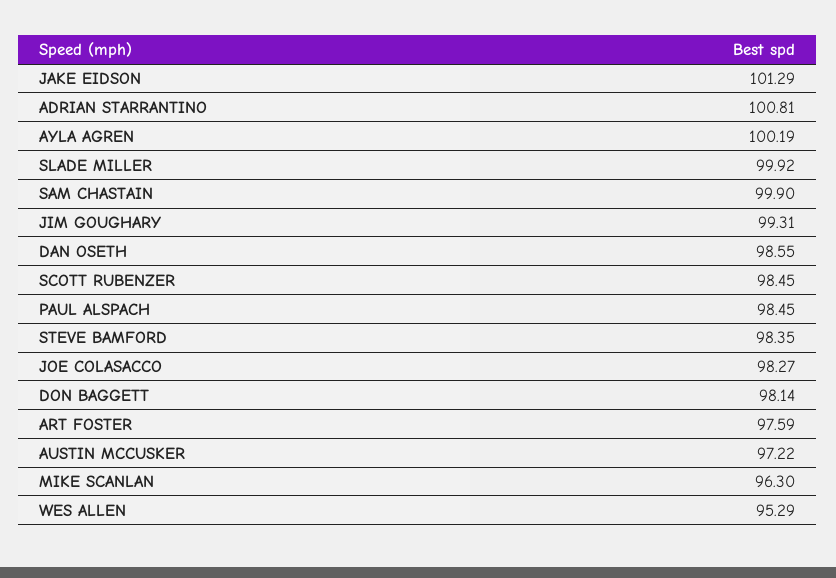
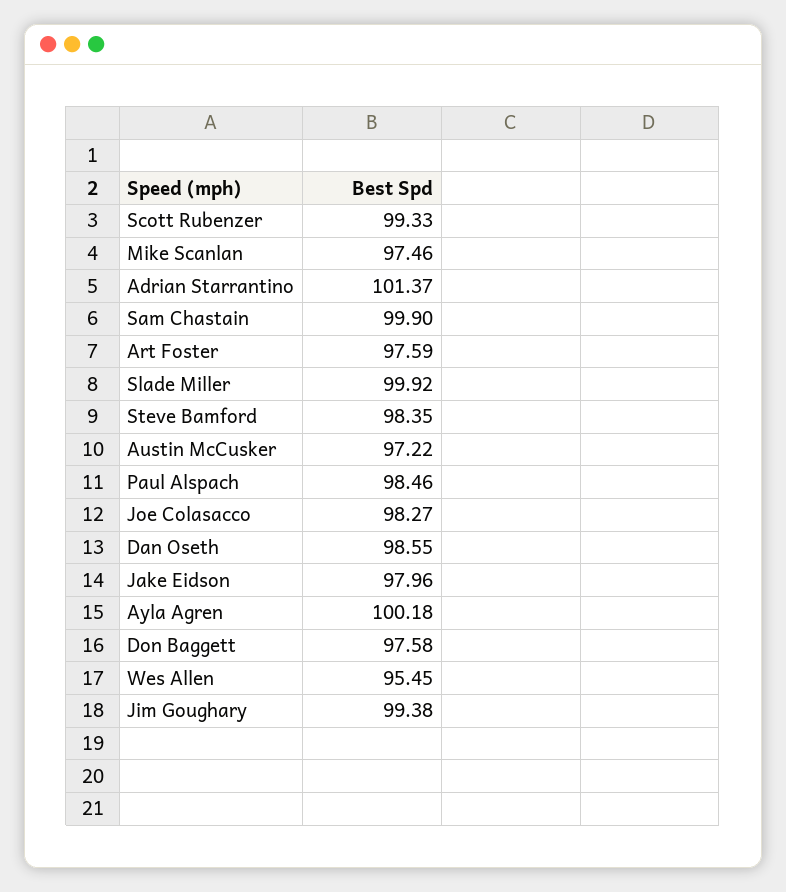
  {
-   "JAKE EIDSON": 101.29,
+   "JAKE EIDSON": 97.96,
-   "ADRIAN STARRANTINO": 100.81,
+   "ADRIAN STARRANTINO": 101.37,
-   "AYLA AGREN": 100.19,
+   "AYLA AGREN": 100.18,
    "SLADE MILLER": 99.92,
    "SAM CHASTAIN": 99.9,
-   "JIM GOUGHARY": 99.31,
+   "JIM GOUGHARY": 99.38,
    "DAN OSETH": 98.55,
-   "SCOTT RUBENZER": 98.45,
+   "SCOTT RUBENZER": 99.33,
-   "PAUL ALSPACH": 98.45,
+   "PAUL ALSPACH": 98.46,
    "STEVE BAMFORD": 98.35,
    "JOE COLASACCO": 98.27,
-   "DON BAGGETT": 98.14,
+   "DON BAGGETT": 97.58,
    "ART FOSTER": 97.59,
    "AUSTIN MCCUSKER": 97.22,
-   "MIKE SCANLAN": 96.3,
+   "MIKE SCANLAN": 97.46,
-   "WES ALLEN": 95.29
+   "WES ALLEN": 95.45
  }

